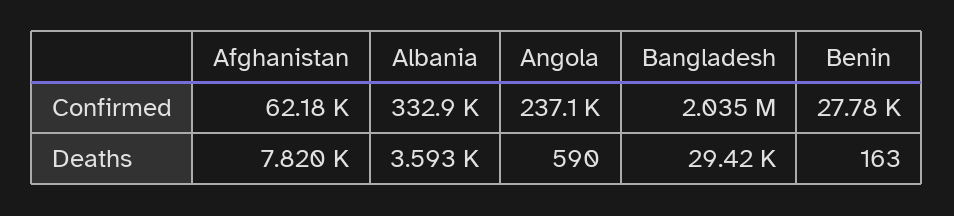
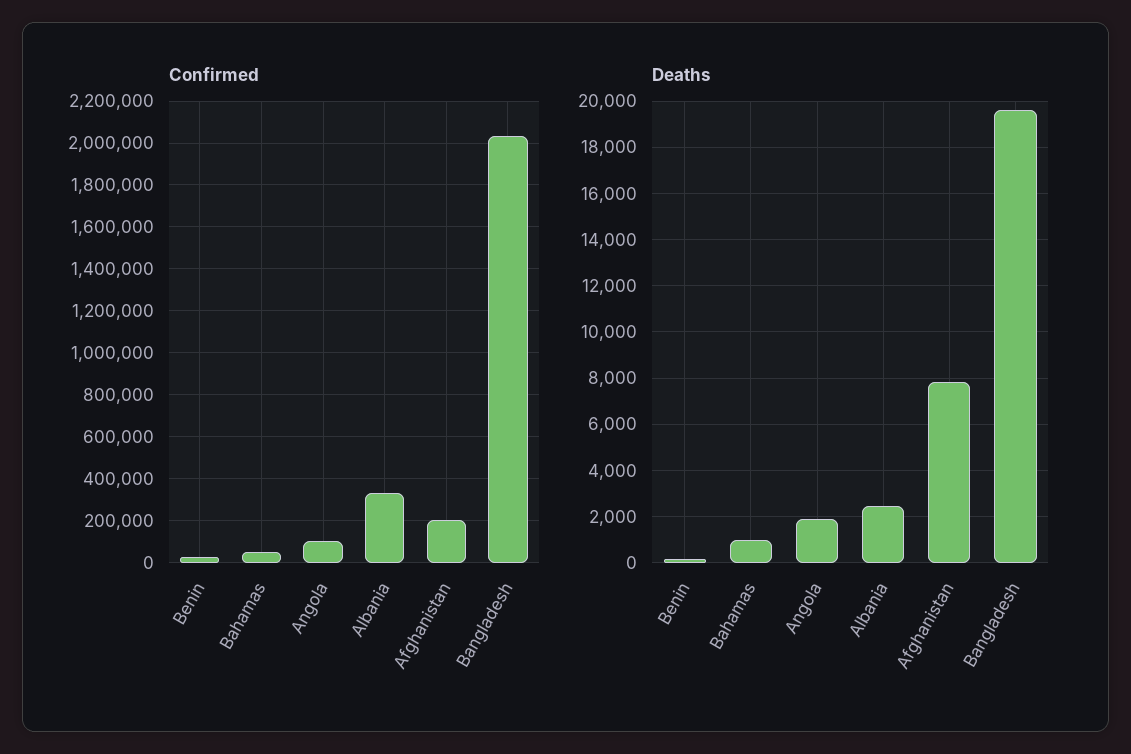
  {
    "Confirmed": {
-     "Afghanistan": 62180,
+     "Afghanistan": 200000,
      "Albania": 332900,
-     "Angola": 237100,
+     "Angola": 100000,
      "Bangladesh": 2035000,
-     "Benin": 27780
+     "Benin": 27780,
+     "Bahamas": 50000
    },
    "Deaths": {
      "Afghanistan": 7820,
-     "Albania": 3593,
+     "Albania": 2500,
-     "Angola": 590,
+     "Angola": 2000,
-     "Bangladesh": 29420,
+     "Bangladesh": 19500,
-     "Benin": 163
+     "Benin": 163,
+     "Bahamas": 1000
    }
  }

